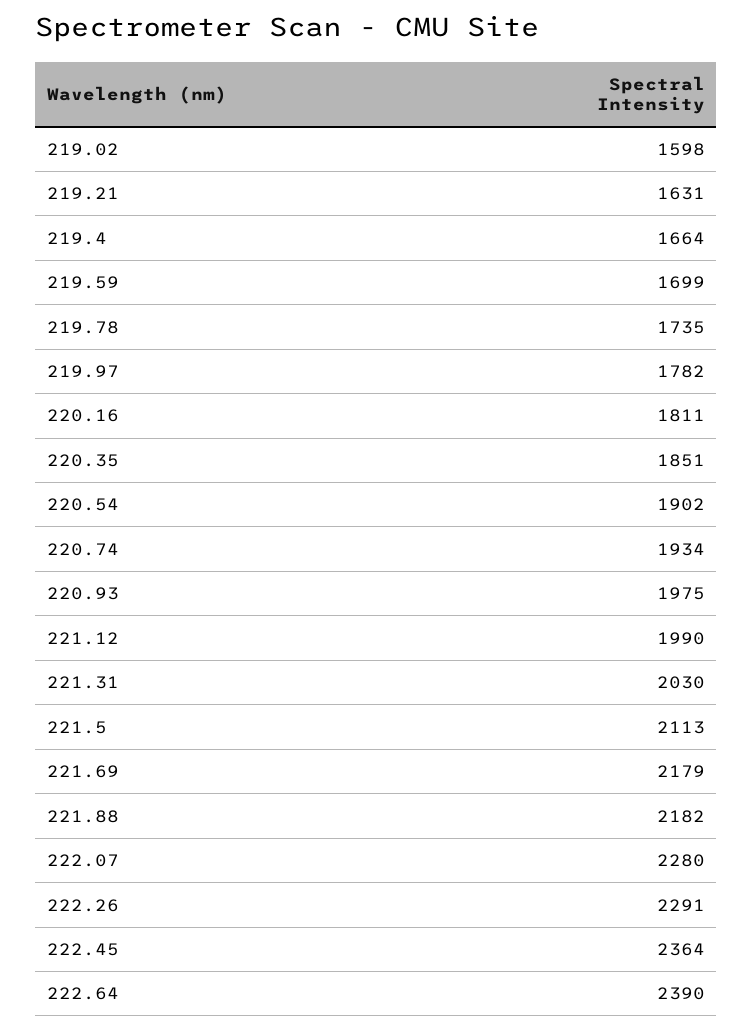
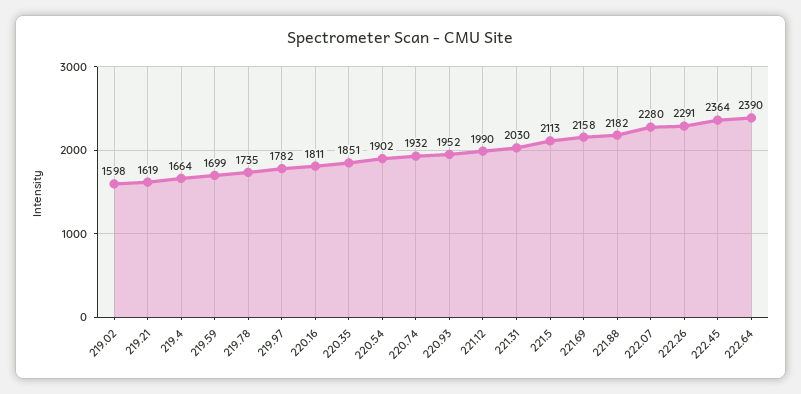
  {
    "219.02": 1598,
-   "219.21": 1631,
+   "219.21": 1619,
    "219.4": 1664,
    "219.59": 1699,
    "219.78": 1735,
    "219.97": 1782,
    "220.16": 1811,
    "220.35": 1851,
    "220.54": 1902,
-   "220.74": 1934,
+   "220.74": 1932,
-   "220.93": 1975,
+   "220.93": 1952,
    "221.12": 1990,
    "221.31": 2030,
    "221.5": 2113,
-   "221.69": 2179,
+   "221.69": 2158,
    "221.88": 2182,
    "222.07": 2280,
    "222.26": 2291,
    "222.45": 2364,
    "222.64": 2390
  }

